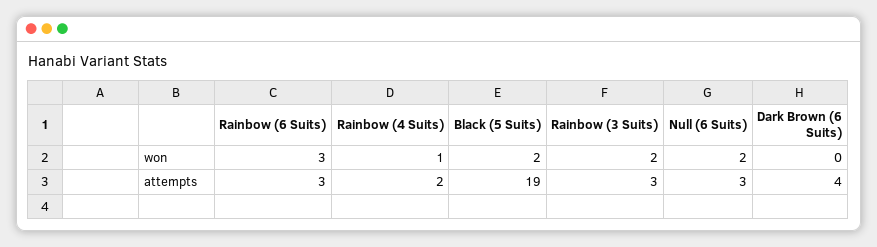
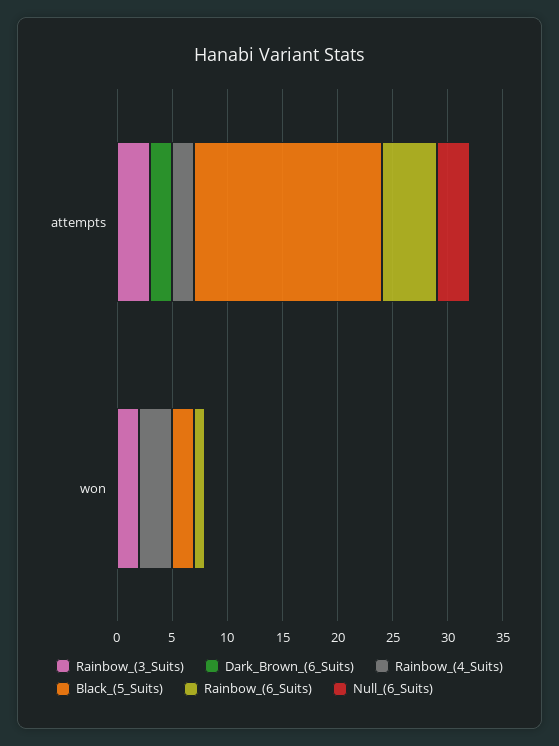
  {
    "Rainbow (6 Suits)": {
-     "won": 3,
+     "won": 1,
-     "attempts": 3
+     "attempts": 5
    },
    "Rainbow (4 Suits)": {
-     "won": 1,
+     "won": 3,
      "attempts": 2
    },
    "Black (5 Suits)": {
      "won": 2,
-     "attempts": 19
+     "attempts": 17
    },
    "Rainbow (3 Suits)": {
      "won": 2,
      "attempts": 3
    },
    "Null (6 Suits)": {
-     "won": 2,
+     "won": 0,
      "attempts": 3
    },
    "Dark Brown (6 Suits)": {
      "won": 0,
-     "attempts": 4
+     "attempts": 2
    }
  }

